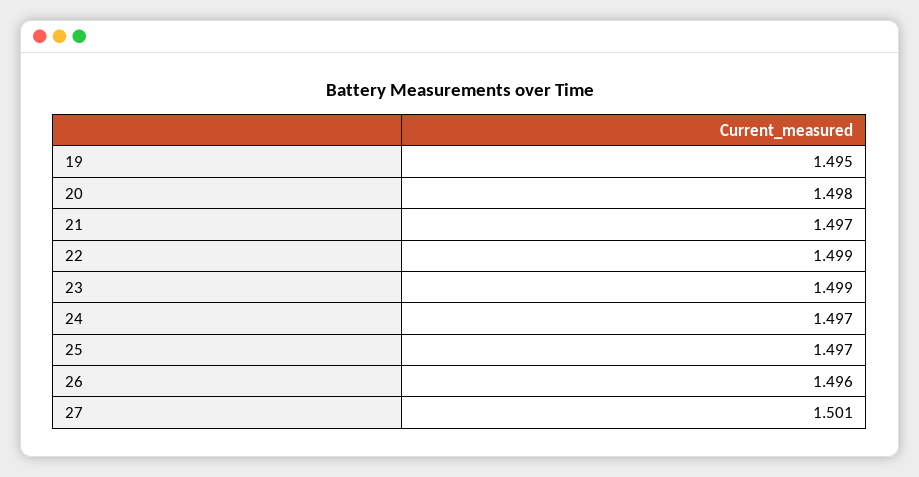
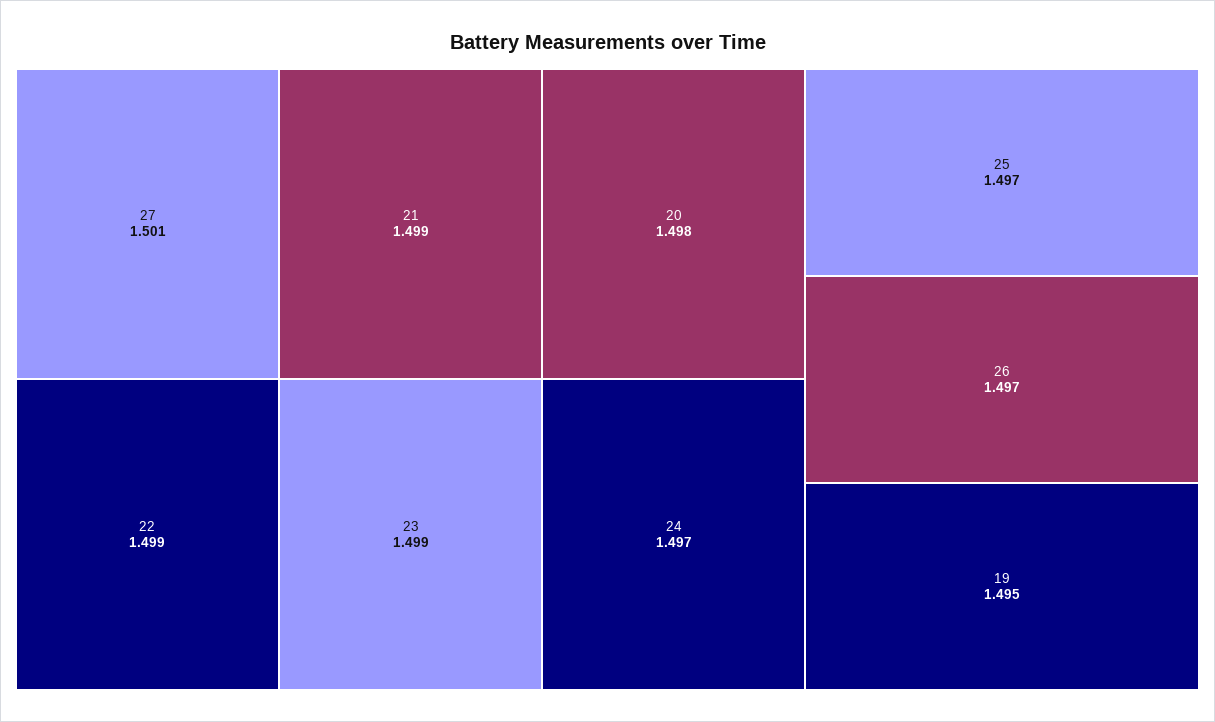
  {
    "19": 1.495,
    "20": 1.498,
-   "21": 1.497,
+   "21": 1.499,
    "22": 1.499,
    "23": 1.499,
    "24": 1.497,
    "25": 1.497,
-   "26": 1.496,
+   "26": 1.497,
    "27": 1.501
  }

